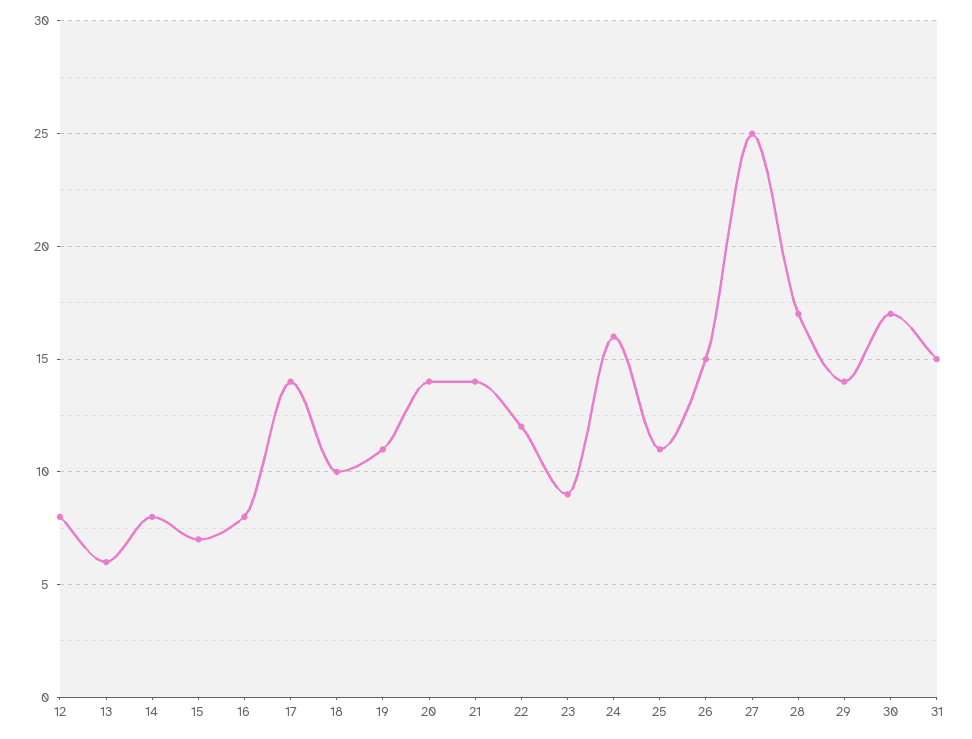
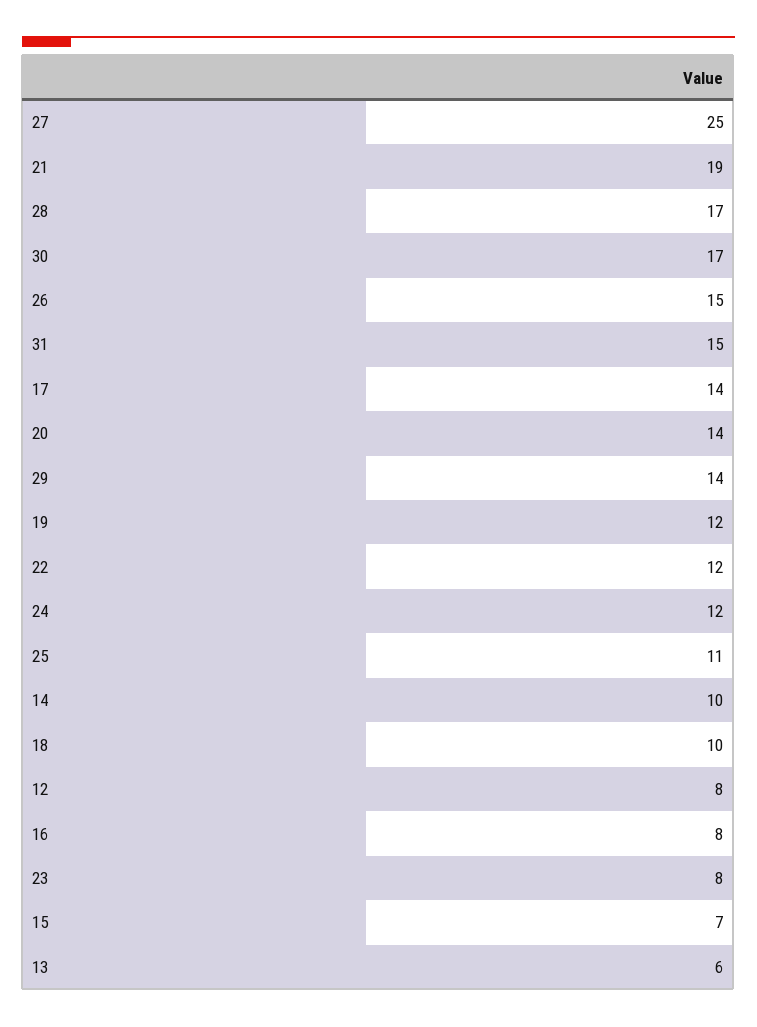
  {
    "12": 8,
    "13": 6,
-   "14": 8,
+   "14": 10,
    "15": 7,
    "16": 8,
    "17": 14,
    "18": 10,
-   "19": 11,
+   "19": 12,
    "20": 14,
-   "21": 14,
+   "21": 19,
    "22": 12,
-   "23": 9,
+   "23": 8,
-   "24": 16,
+   "24": 12,
    "25": 11,
    "26": 15,
    "27": 25,
    "28": 17,
    "29": 14,
    "30": 17,
    "31": 15
  }

